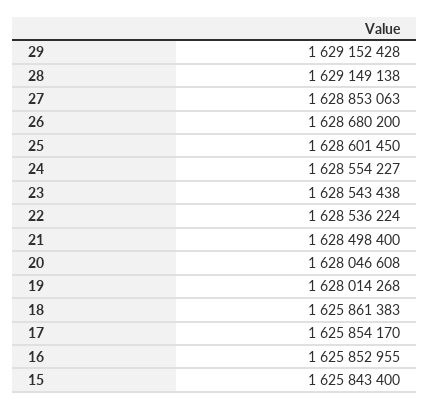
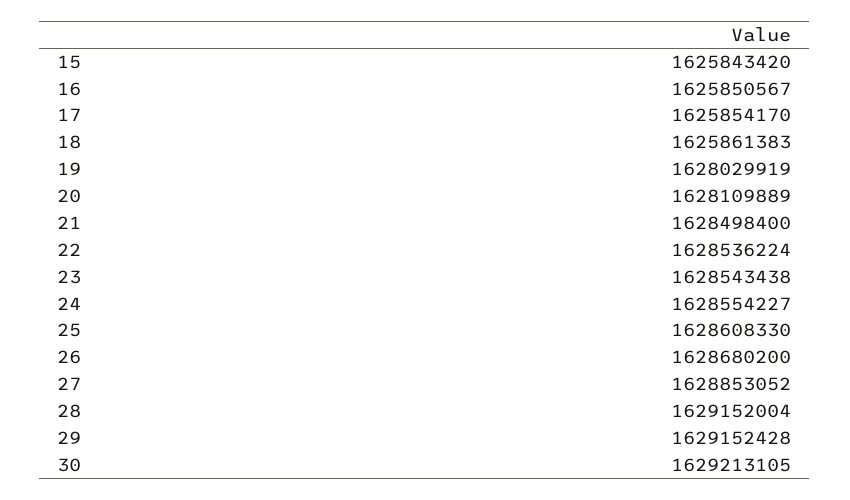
  {
    "29": 1629152428,
-   "28": 1629149138,
+   "28": 1629152004,
-   "27": 1628853063,
+   "27": 1628853052,
    "26": 1628680200,
-   "25": 1628601450,
+   "25": 1628608330,
    "24": 1628554227,
    "23": 1628543438,
    "22": 1628536224,
    "21": 1628498400,
-   "20": 1628046608,
+   "20": 1628109889,
-   "19": 1628014268,
+   "19": 1628029919,
    "18": 1625861383,
    "17": 1625854170,
-   "16": 1625852955,
+   "16": 1625850567,
-   "15": 1625843400
+   "15": 1625843420,
+   "30": 1629213105
  }

